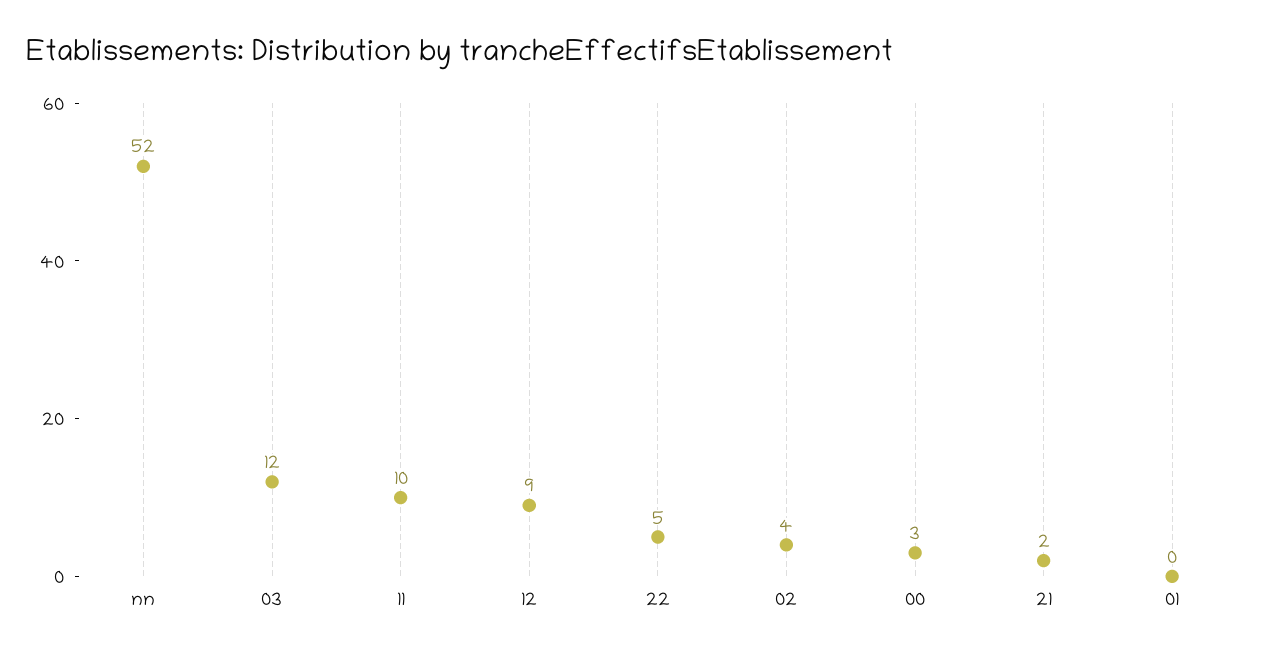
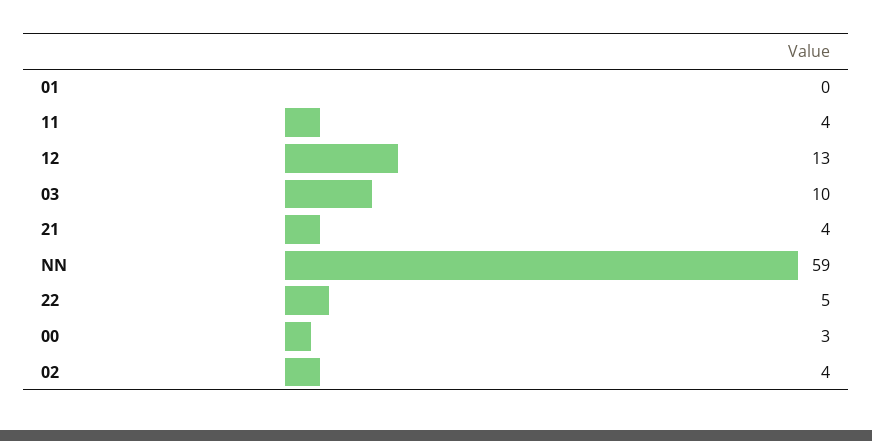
  {
-   "nn": 52,
+   "nn": 59,
-   "03": 12,
+   "03": 10,
-   "11": 10,
+   "11": 4,
-   "12": 9,
+   "12": 13,
    "22": 5,
    "02": 4,
    "00": 3,
-   "21": 2,
+   "21": 4,
    "01": 0
  }

